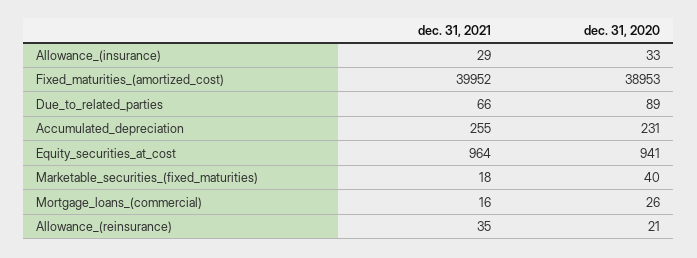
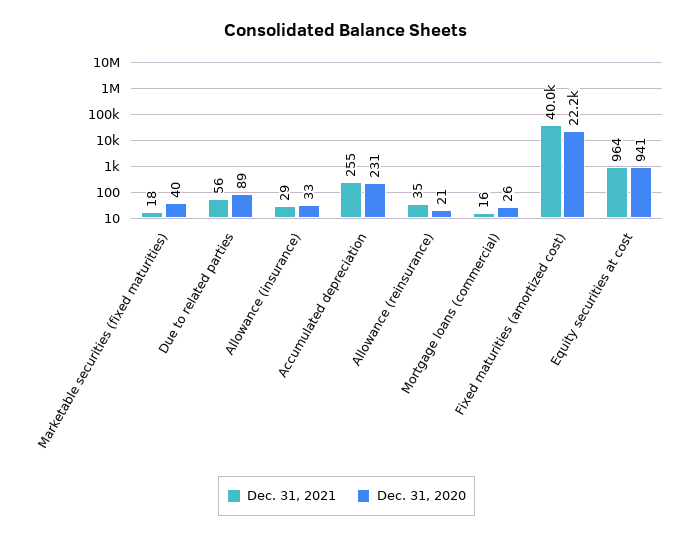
  {
    "dec. 31, 2021": {
      "Allowance_(insurance)": 29,
      "Fixed_maturities_(amortized_cost)": 39952,
-     "Due_to_related_parties": 66,
+     "Due_to_related_parties": 56,
      "Accumulated_depreciation": 255,
      "Equity_securities_at_cost": 964,
      "Marketable_securities_(fixed_maturities)": 18,
      "Mortgage_loans_(commercial)": 16,
      "Allowance_(reinsurance)": 35
    },
    "dec. 31, 2020": {
      "Allowance_(insurance)": 33,
-     "Fixed_maturities_(amortized_cost)": 38953,
+     "Fixed_maturities_(amortized_cost)": 22200,
      "Due_to_related_parties": 89,
      "Accumulated_depreciation": 231,
      "Equity_securities_at_cost": 941,
      "Marketable_securities_(fixed_maturities)": 40,
      "Mortgage_loans_(commercial)": 26,
      "Allowance_(reinsurance)": 21
    }
  }

